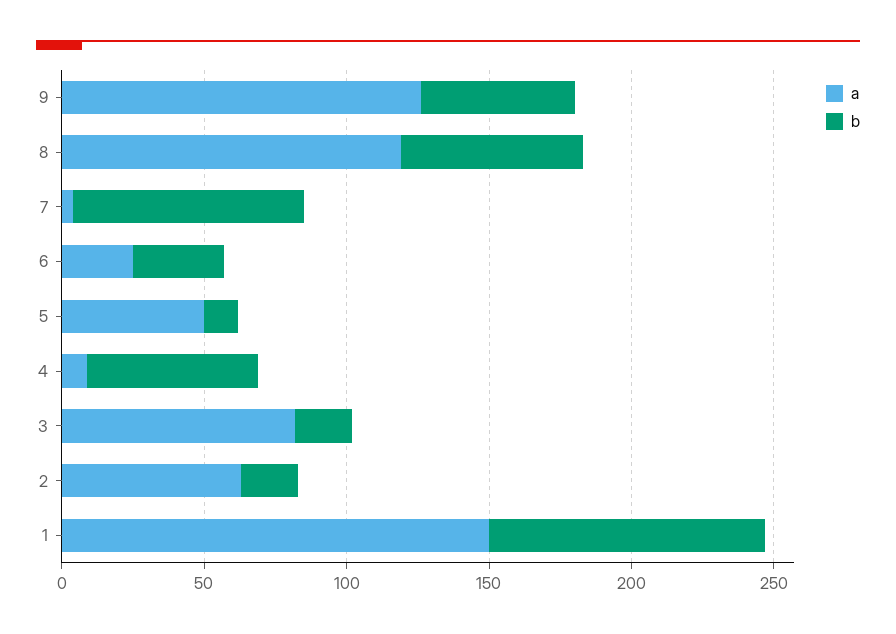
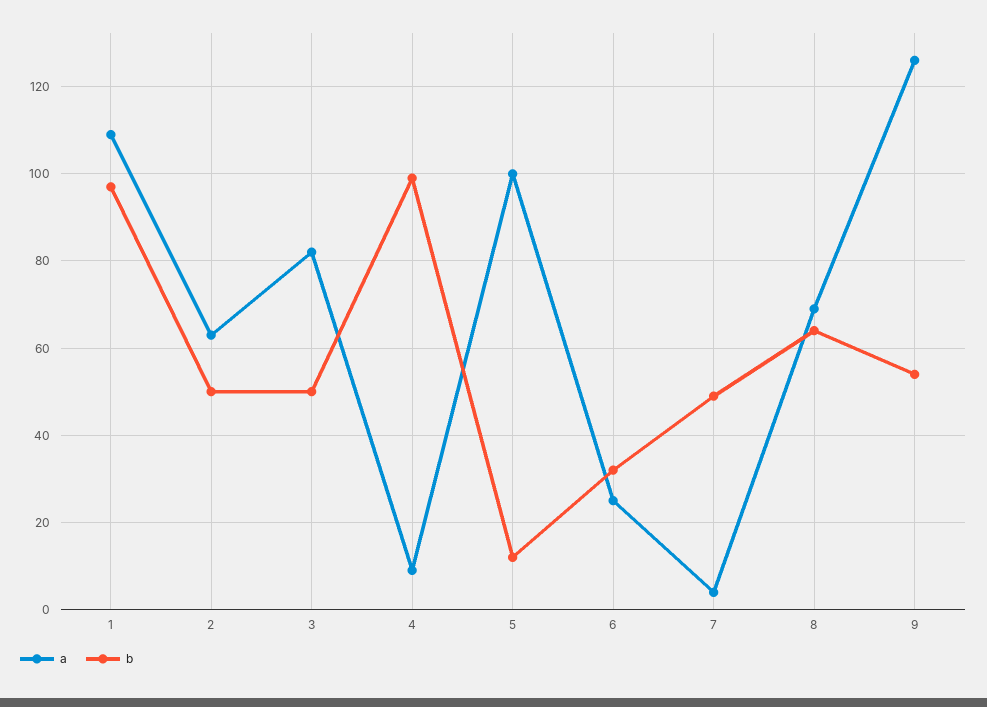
  {
    "a": {
      "9": 125,
-     "8": 120,
+     "8": 70,
      "7": 5,
      "6": 25,
-     "5": 50,
+     "5": 100,
      "4": 10,
      "3": 80,
      "2": 65,
-     "1": 150
+     "1": 110
    },
    "b": {
      "9": 55,
      "8": 65,
-     "7": 80,
+     "7": 50,
      "6": 30,
      "5": 10,
-     "4": 60,
+     "4": 100,
-     "3": 20,
+     "3": 50,
-     "2": 20,
+     "2": 50,
      "1": 95
    }
  }

